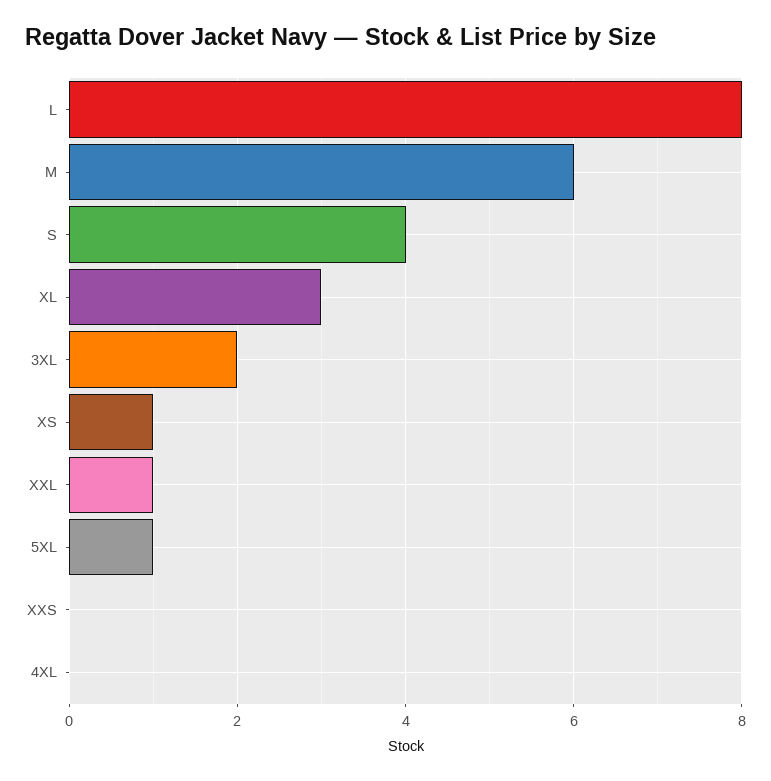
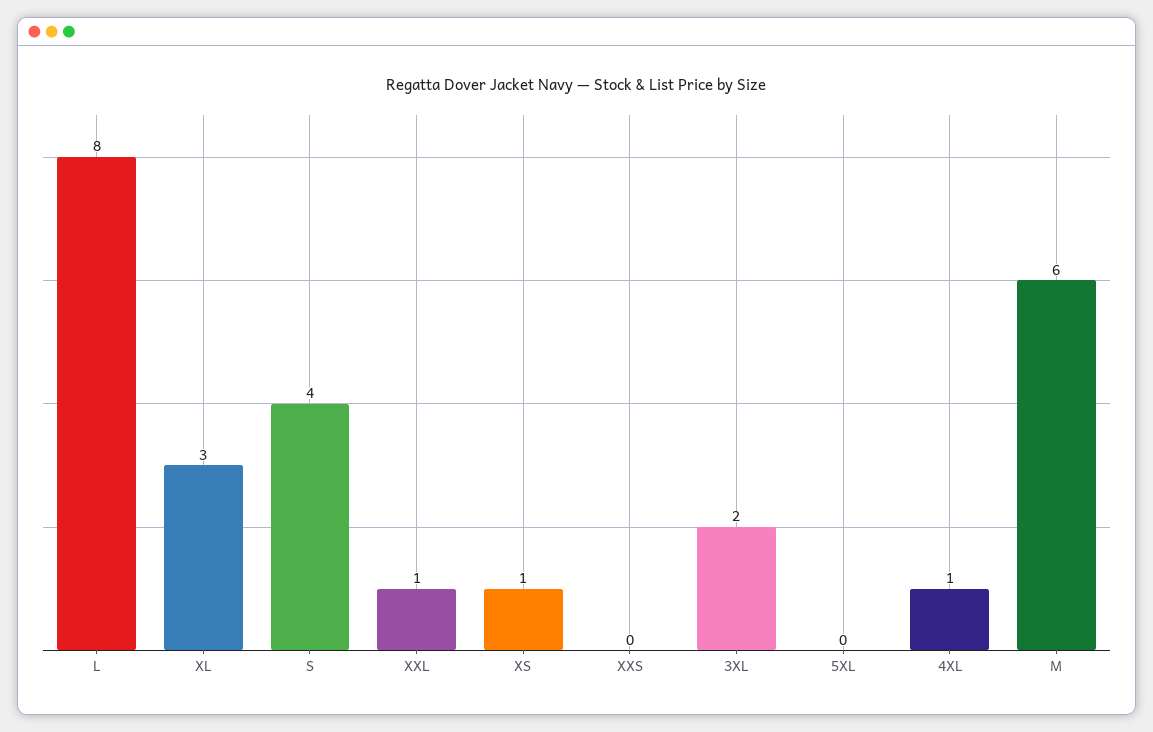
  {
    "L": 8,
    "M": 6,
    "S": 4,
    "XL": 3,
    "3XL": 2,
    "XS": 1,
    "XXL": 1,
-   "5XL": 1,
+   "5XL": 0,
    "XXS": 0,
-   "4XL": 0
+   "4XL": 1
  }

